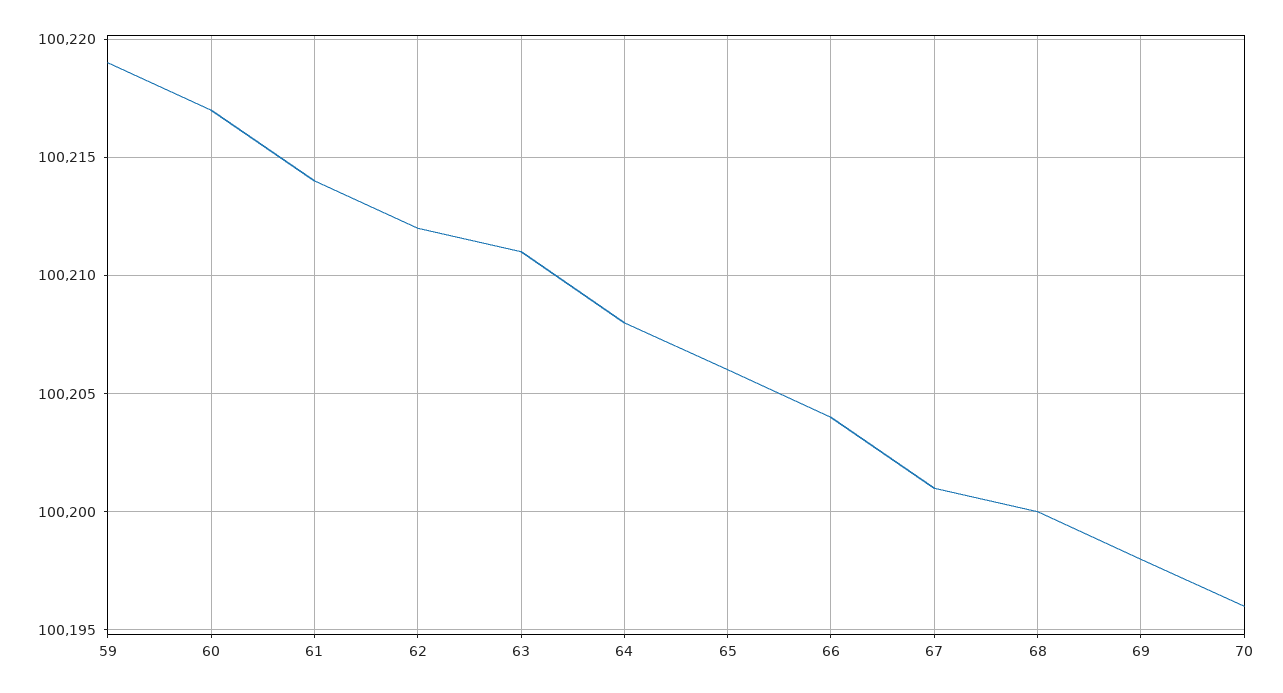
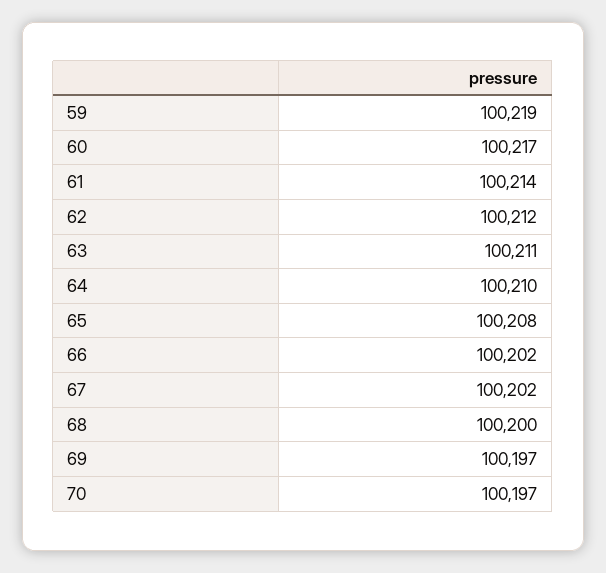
  {
    "59": 100219,
    "60": 100217,
    "61": 100214,
    "62": 100212,
    "63": 100211,
-   "64": 100208,
+   "64": 100210,
-   "65": 100206,
+   "65": 100208,
-   "66": 100204,
+   "66": 100202,
-   "67": 100201,
+   "67": 100202,
    "68": 100200,
-   "69": 100198,
+   "69": 100197,
-   "70": 100196
+   "70": 100197
  }

